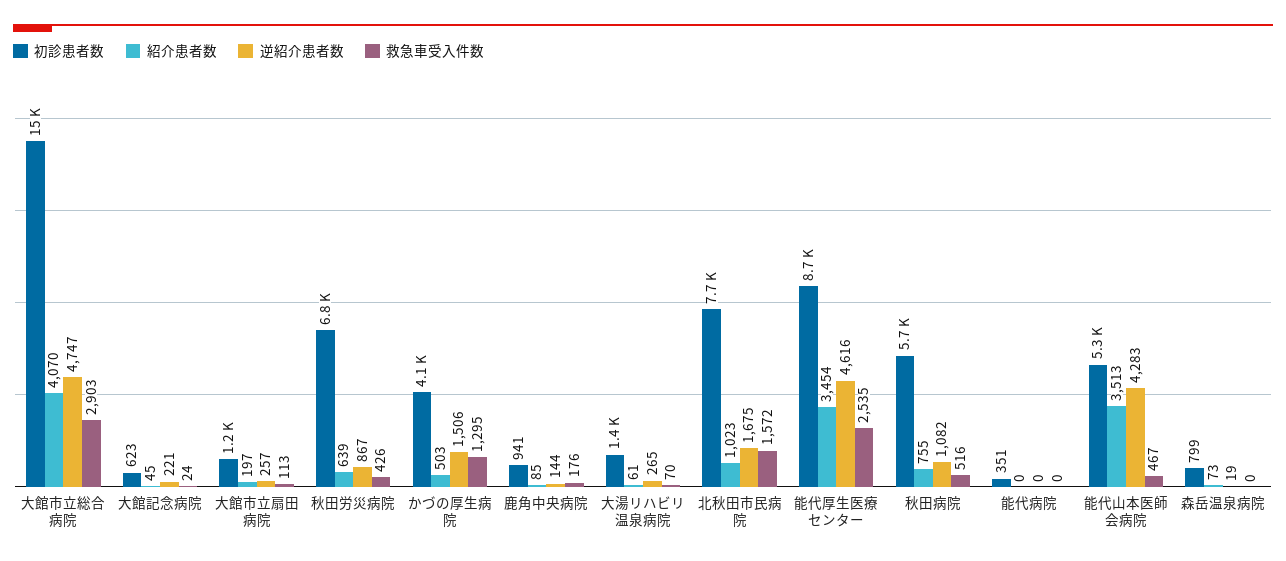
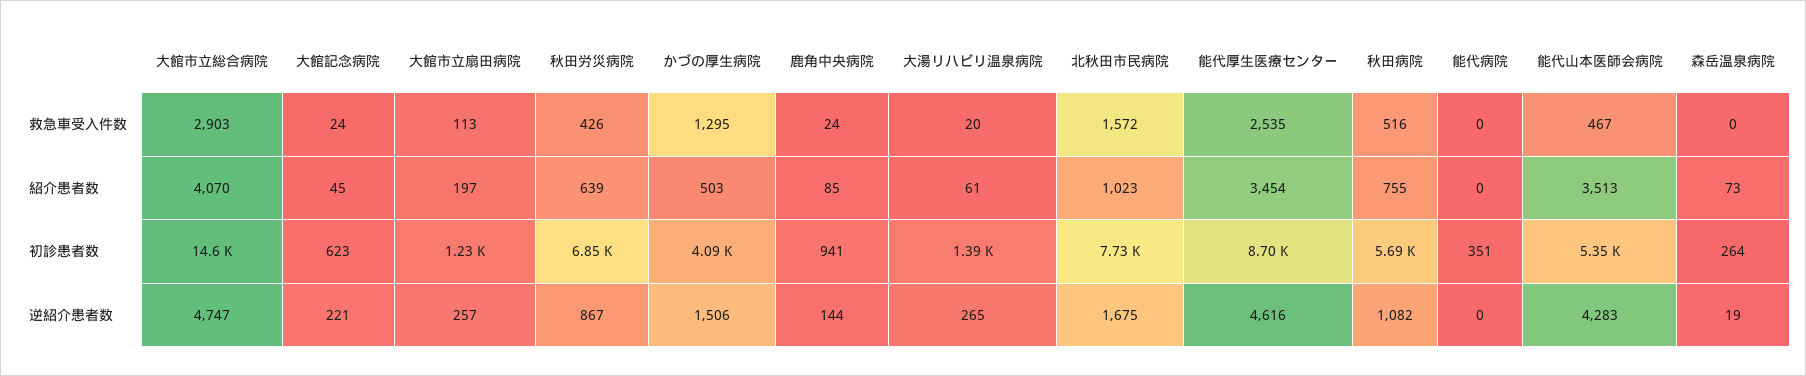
  {
    "初診患者数": {
      "大館市立総合病院": 14600,
      "大館記念病院": 623,
      "大館市立扇田病院": 1230,
      "秋田労災病院": 6850,
      "かづの厚生病院": 4090,
      "鹿角中央病院": 941,
      "大湯リハビリ温泉病院": 1390,
      "北秋田市民病院": 7730,
      "能代厚生医療センター": 8700,
      "秋田病院": 5690,
      "能代病院": 351,
      "能代山本医師会病院": 5350,
-     "森岳温泉病院": 799
+     "森岳温泉病院": 264
    },
    "紹介患者数": {
      "大館市立総合病院": 4070,
      "大館記念病院": 45,
      "大館市立扇田病院": 197,
      "秋田労災病院": 639,
      "かづの厚生病院": 503,
      "鹿角中央病院": 85,
      "大湯リハビリ温泉病院": 61,
      "北秋田市民病院": 1023,
      "能代厚生医療センター": 3454,
      "秋田病院": 755,
      "能代病院": 0,
      "能代山本医師会病院": 3513,
      "森岳温泉病院": 73
    },
    "逆紹介患者数": {
      "大館市立総合病院": 4747,
      "大館記念病院": 221,
      "大館市立扇田病院": 257,
      "秋田労災病院": 867,
      "かづの厚生病院": 1506,
      "鹿角中央病院": 144,
      "大湯リハビリ温泉病院": 265,
      "北秋田市民病院": 1675,
      "能代厚生医療センター": 4616,
      "秋田病院": 1082,
      "能代病院": 0,
      "能代山本医師会病院": 4283,
      "森岳温泉病院": 19
    },
    "救急車受入件数": {
      "大館市立総合病院": 2903,
      "大館記念病院": 24,
      "大館市立扇田病院": 113,
      "秋田労災病院": 426,
      "かづの厚生病院": 1295,
-     "鹿角中央病院": 176,
+     "鹿角中央病院": 24,
-     "大湯リハビリ温泉病院": 70,
+     "大湯リハビリ温泉病院": 20,
      "北秋田市民病院": 1572,
      "能代厚生医療センター": 2535,
      "秋田病院": 516,
      "能代病院": 0,
      "能代山本医師会病院": 467,
      "森岳温泉病院": 0
    }
  }

